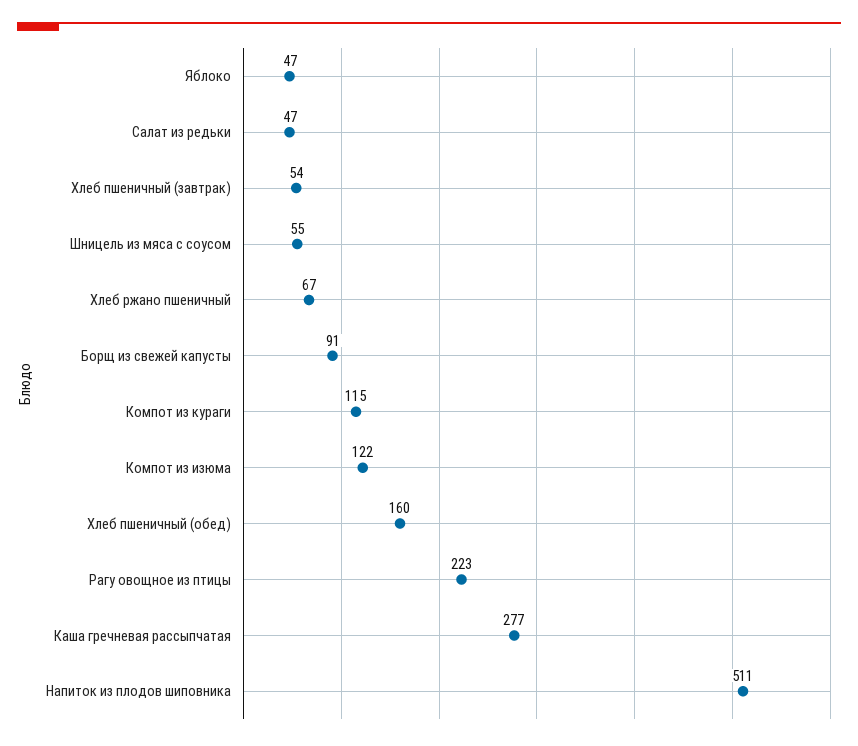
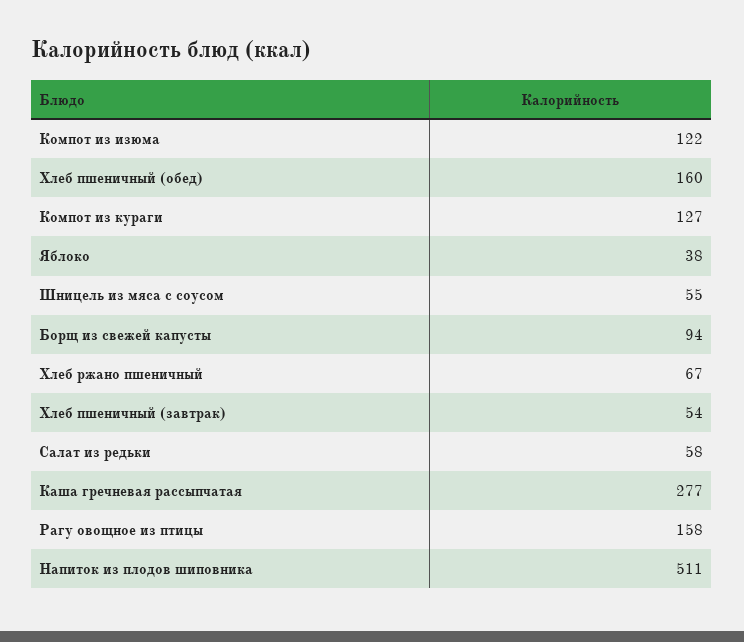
  {
-   "Яблоко": 47,
+   "Яблоко": 38,
-   "Салат из редьки": 47,
+   "Салат из редьки": 58,
    "Хлеб пшеничный (завтрак)": 54,
    "Шницель из мяса с соусом": 55,
    "Хлеб ржано пшеничный": 67,
-   "Борщ из свежей капусты": 91,
+   "Борщ из свежей капусты": 94,
-   "Компот из кураги": 115,
+   "Компот из кураги": 127,
    "Компот из изюма": 122,
    "Хлеб пшеничный (обед)": 160,
-   "Рагу овощное из птицы": 223,
+   "Рагу овощное из птицы": 158,
    "Каша гречневая рассыпчатая": 277,
    "Напиток из плодов шиповника": 511
  }

